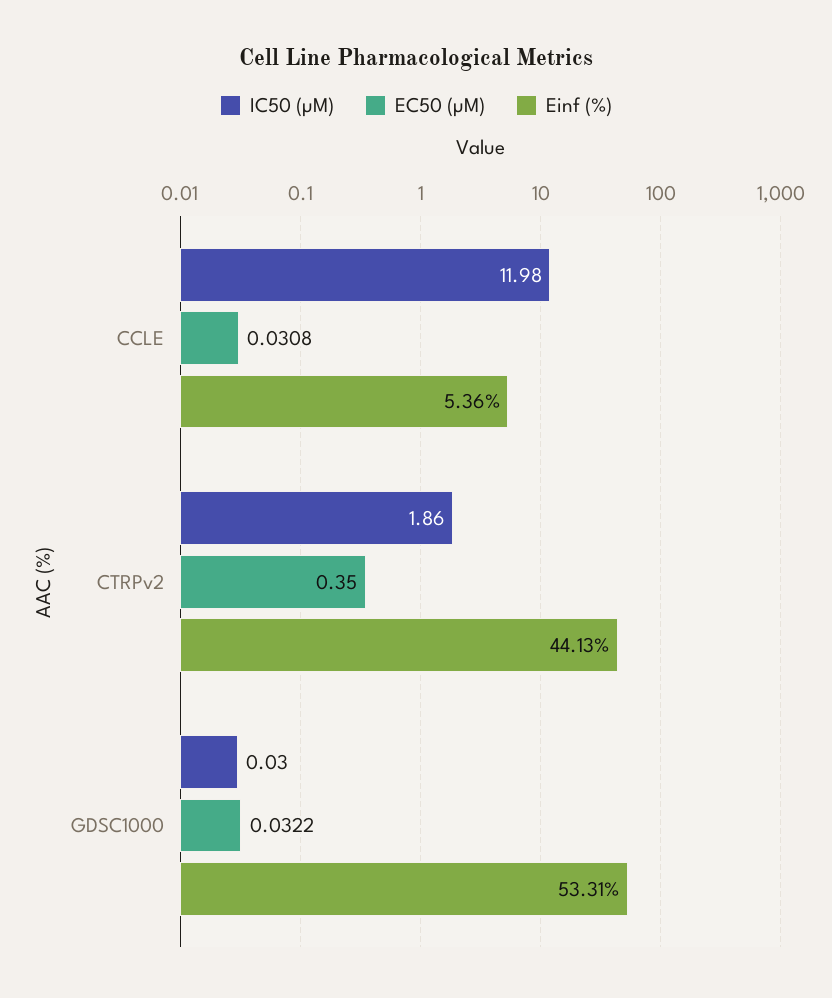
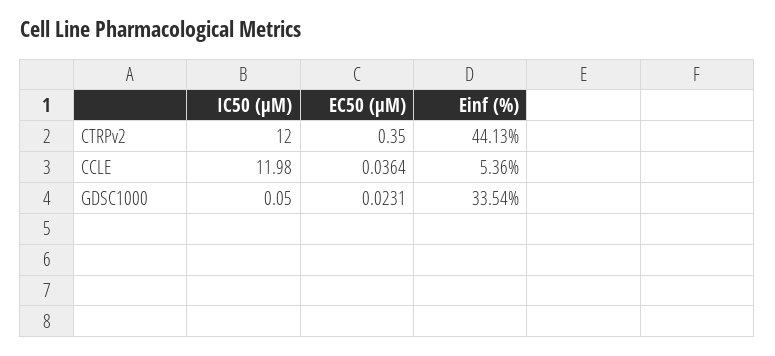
  {
    "IC50 (µM)": {
      "CCLE": 11.98,
-     "CTRPv2": 1.86,
+     "CTRPv2": 12,
-     "GDSC1000": 0.03
+     "GDSC1000": 0.05
    },
    "EC50 (µM)": {
-     "CCLE": 0.0308,
+     "CCLE": 0.0364,
      "CTRPv2": 0.35,
-     "GDSC1000": 0.0322
+     "GDSC1000": 0.0231
    },
    "Einf (%)": {
      "CCLE": 5.36,
      "CTRPv2": 44.13,
-     "GDSC1000": 53.31
+     "GDSC1000": 33.54
    }
  }

